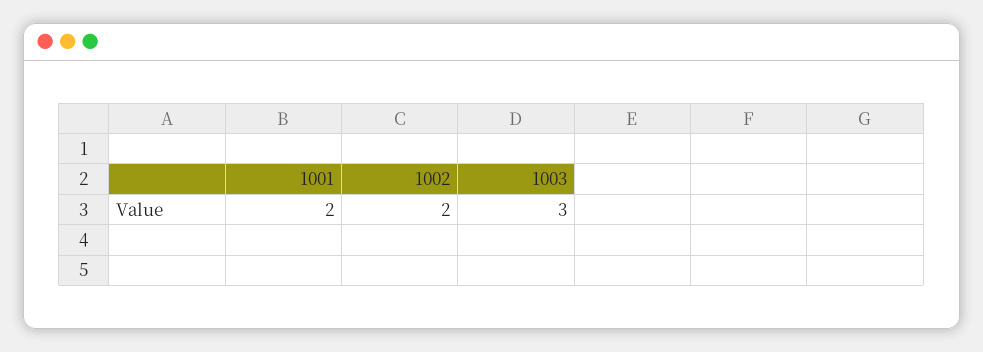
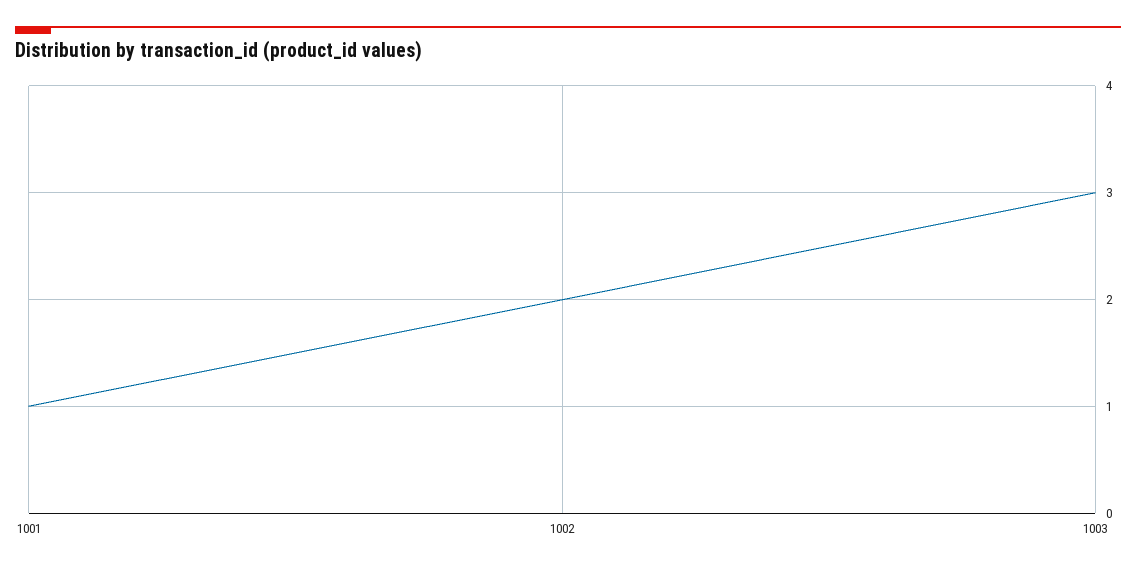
  {
-   "1001": 2,
+   "1001": 1,
    "1002": 2,
    "1003": 3
  }

